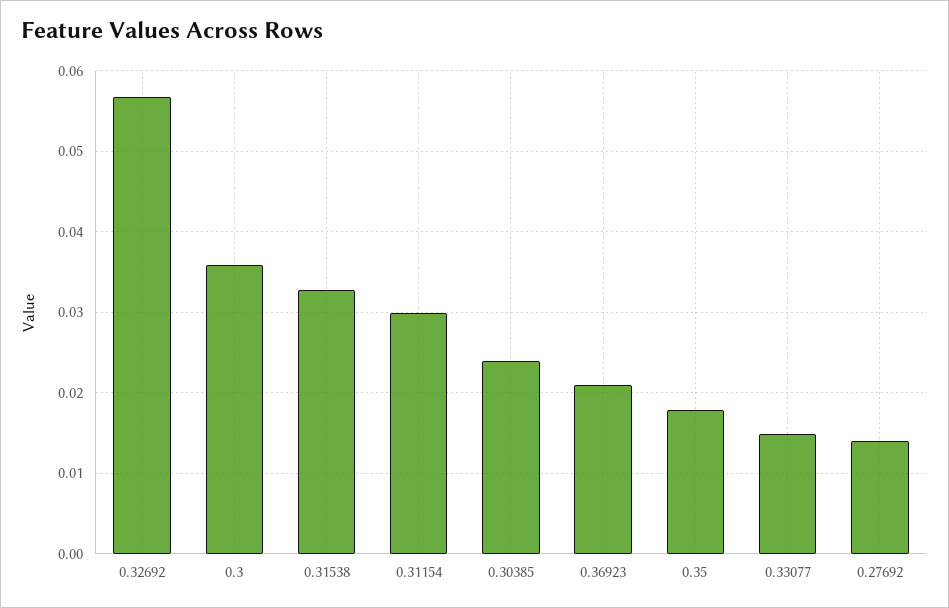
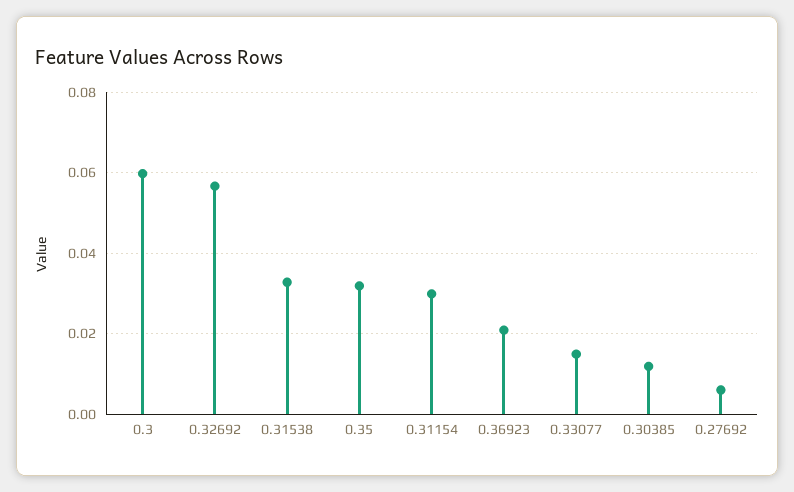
  {
    "0.32692": 0.057,
-   "0.3": 0.036,
+   "0.3": 0.06,
    "0.31538": 0.033,
    "0.31154": 0.03,
-   "0.30385": 0.024,
+   "0.30385": 0.012,
    "0.36923": 0.021,
-   "0.35": 0.018,
+   "0.35": 0.032,
    "0.33077": 0.015,
-   "0.27692": 0.014
+   "0.27692": 0.006
  }

